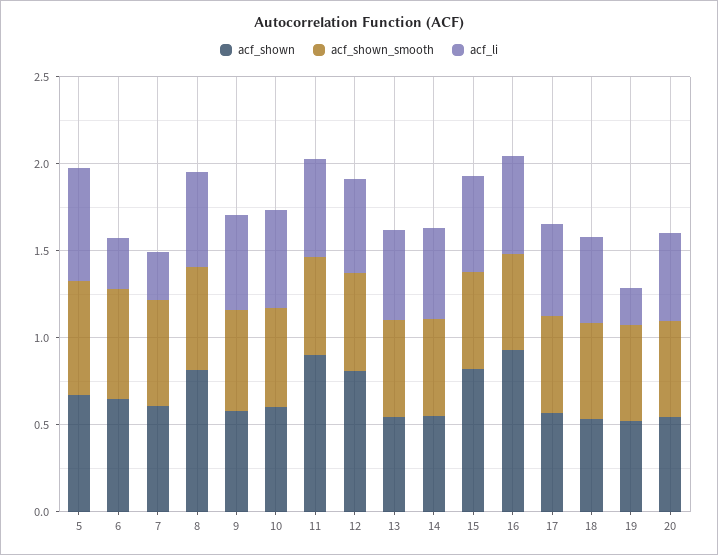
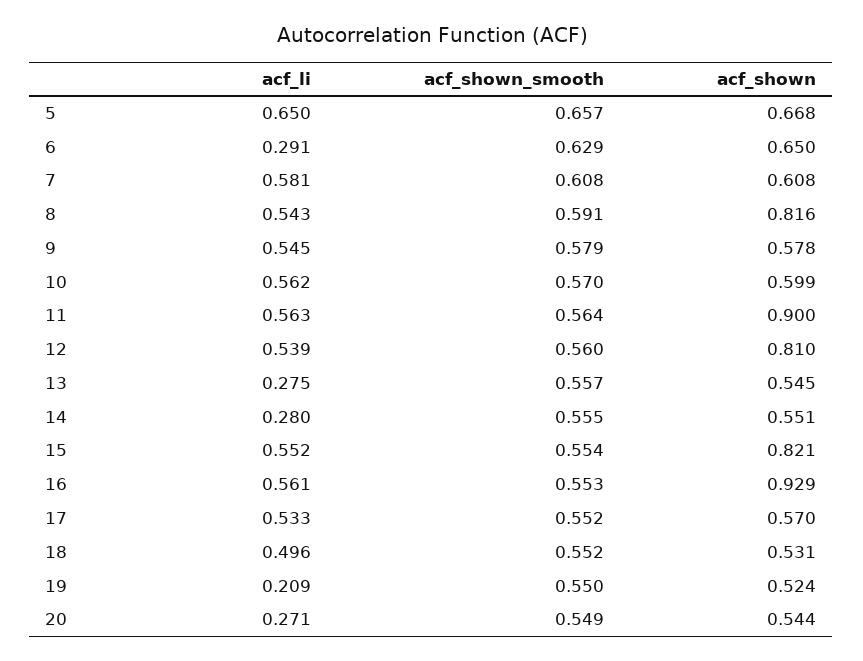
  {
    "acf_shown": {
      "5": 0.668,
      "6": 0.65,
      "7": 0.608,
      "8": 0.816,
      "9": 0.578,
      "10": 0.599,
      "11": 0.9,
      "12": 0.81,
      "13": 0.545,
      "14": 0.551,
      "15": 0.821,
      "16": 0.929,
      "17": 0.57,
      "18": 0.531,
      "19": 0.524,
      "20": 0.544
    },
    "acf_shown_smooth": {
      "5": 0.657,
      "6": 0.629,
      "7": 0.608,
      "8": 0.591,
      "9": 0.579,
      "10": 0.57,
      "11": 0.564,
      "12": 0.56,
      "13": 0.557,
      "14": 0.555,
      "15": 0.554,
      "16": 0.553,
      "17": 0.552,
      "18": 0.552,
      "19": 0.55,
      "20": 0.549
    },
    "acf_li": {
      "5": 0.65,
      "6": 0.291,
-     "7": 0.3,
+     "7": 0.581,
      "8": 0.543,
      "9": 0.545,
      "10": 0.562,
      "11": 0.563,
      "12": 0.539,
-     "13": 0.5,
+     "13": 0.275,
-     "14": 0.5,
+     "14": 0.28,
      "15": 0.552,
      "16": 0.561,
      "17": 0.533,
      "18": 0.496,
      "19": 0.209,
-     "20": 0.5
+     "20": 0.271
    }
  }

